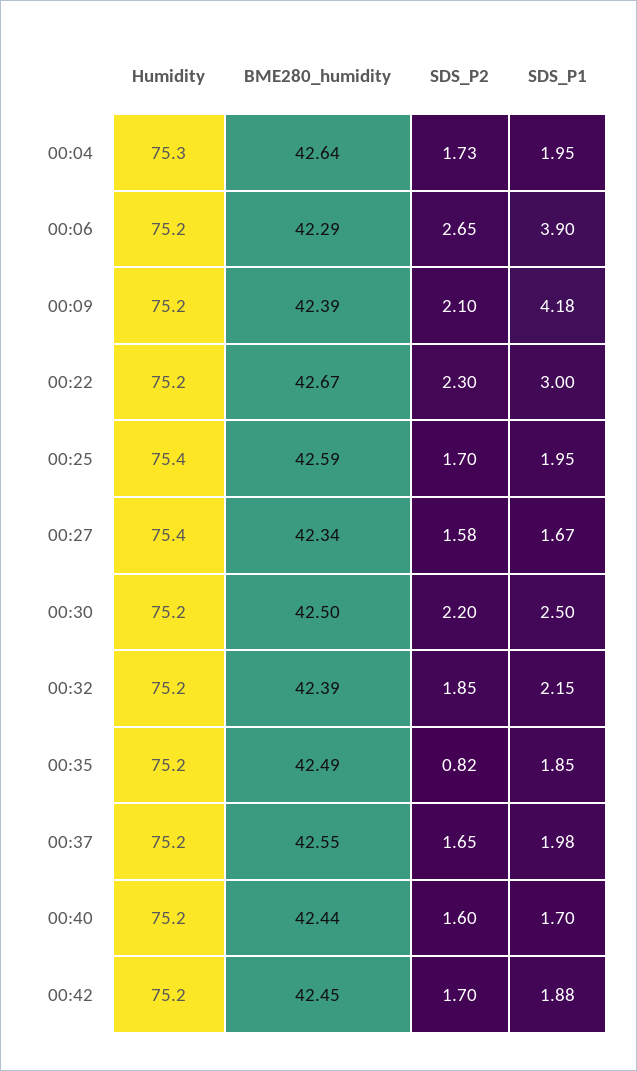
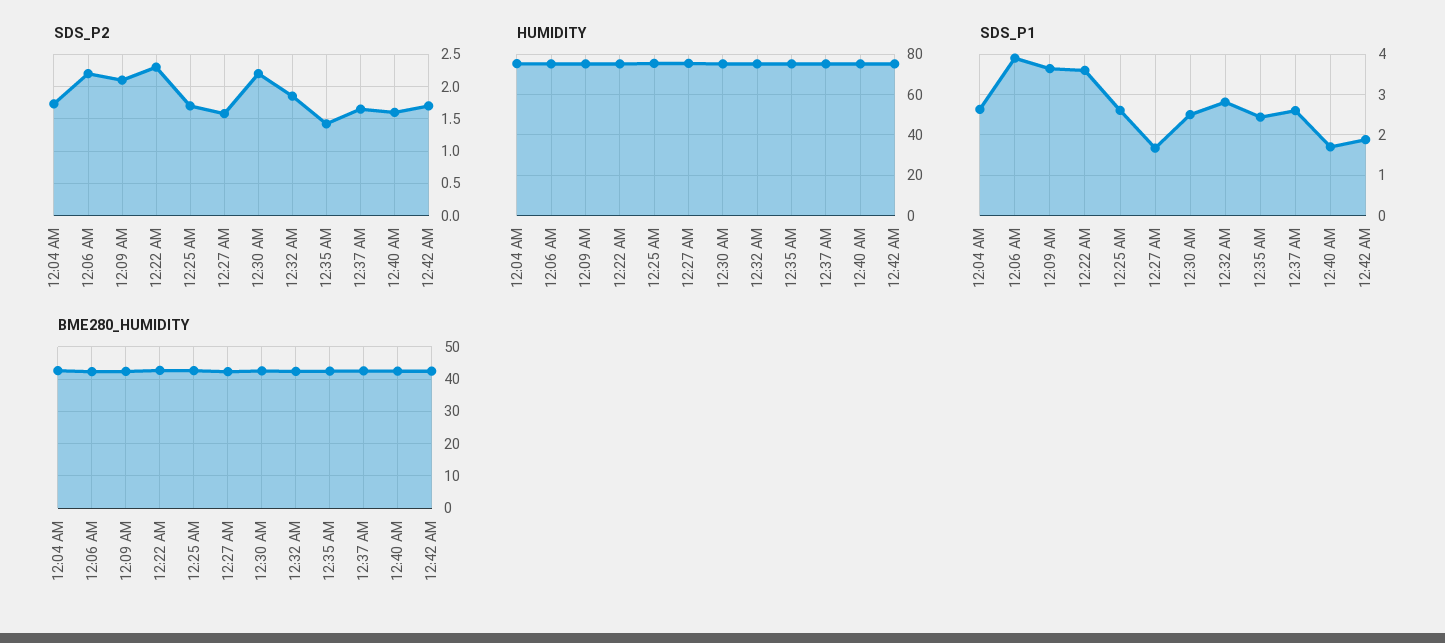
  {
    "Humidity": {
      "00:04": 75.3,
      "00:06": 75.2,
      "00:09": 75.2,
      "00:22": 75.2,
      "00:25": 75.4,
      "00:27": 75.4,
      "00:30": 75.2,
      "00:32": 75.2,
      "00:35": 75.2,
      "00:37": 75.2,
      "00:40": 75.2,
      "00:42": 75.2
    },
    "BME280_humidity": {
      "00:04": 42.64,
      "00:06": 42.29,
      "00:09": 42.39,
      "00:22": 42.67,
      "00:25": 42.59,
      "00:27": 42.34,
      "00:30": 42.5,
      "00:32": 42.39,
      "00:35": 42.49,
      "00:37": 42.55,
      "00:40": 42.44,
      "00:42": 42.45
    },
    "SDS_P2": {
      "00:04": 1.73,
-     "00:06": 2.65,
+     "00:06": 2.2,
      "00:09": 2.1,
      "00:22": 2.3,
      "00:25": 1.7,
      "00:27": 1.58,
      "00:30": 2.2,
      "00:32": 1.85,
-     "00:35": 0.82,
+     "00:35": 1.4,
      "00:37": 1.65,
      "00:40": 1.6,
      "00:42": 1.7
    },
    "SDS_P1": {
-     "00:04": 1.95,
+     "00:04": 2.6,
      "00:06": 3.9,
-     "00:09": 4.18,
+     "00:09": 3.6,
-     "00:22": 3,
+     "00:22": 3.6,
-     "00:25": 1.95,
+     "00:25": 2.6,
      "00:27": 1.67,
      "00:30": 2.5,
-     "00:32": 2.15,
+     "00:32": 2.8,
-     "00:35": 1.85,
+     "00:35": 2.4,
-     "00:37": 1.98,
+     "00:37": 2.6,
      "00:40": 1.7,
      "00:42": 1.88
    }
  }

